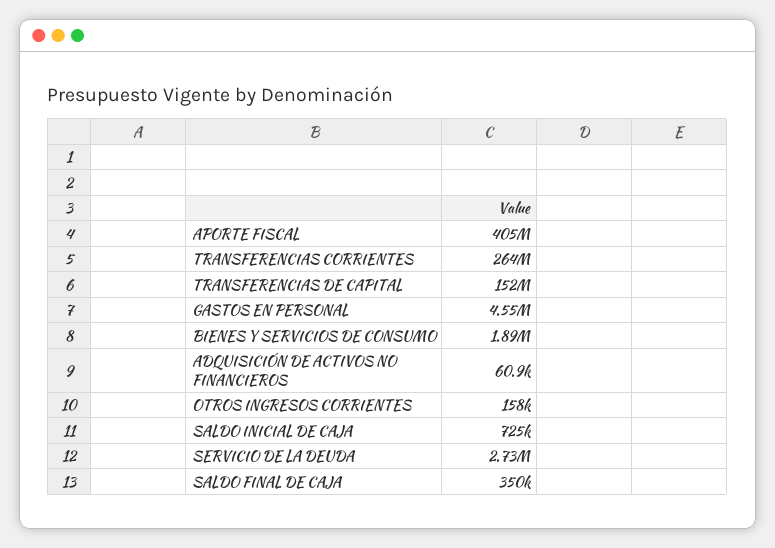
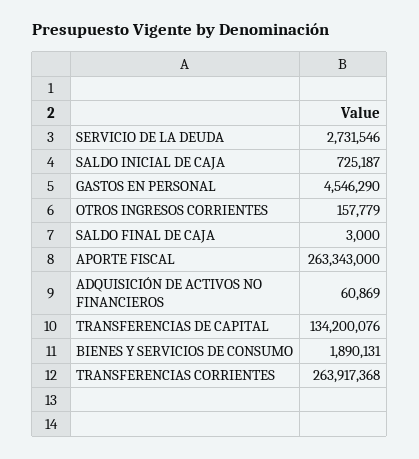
  {
-   "APORTE FISCAL": 405000000,
+   "APORTE FISCAL": 263343000,
    "TRANSFERENCIAS CORRIENTES": 263917368,
-   "TRANSFERENCIAS DE CAPITAL": 152000000,
+   "TRANSFERENCIAS DE CAPITAL": 134200076,
    "GASTOS EN PERSONAL": 4546290,
    "BIENES Y SERVICIOS DE CONSUMO": 1890131,
    "ADQUISICIÓN DE ACTIVOS NO FINANCIEROS": 60869,
    "OTROS INGRESOS CORRIENTES": 157779,
    "SALDO INICIAL DE CAJA": 725187,
    "SERVICIO DE LA DEUDA": 2731546,
-   "SALDO FINAL DE CAJA": 350000
+   "SALDO FINAL DE CAJA": 3000
  }

